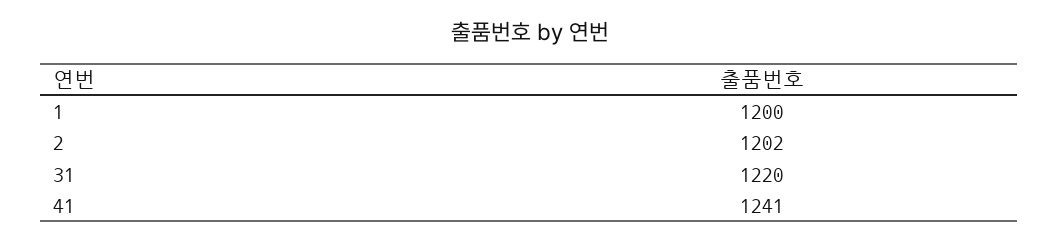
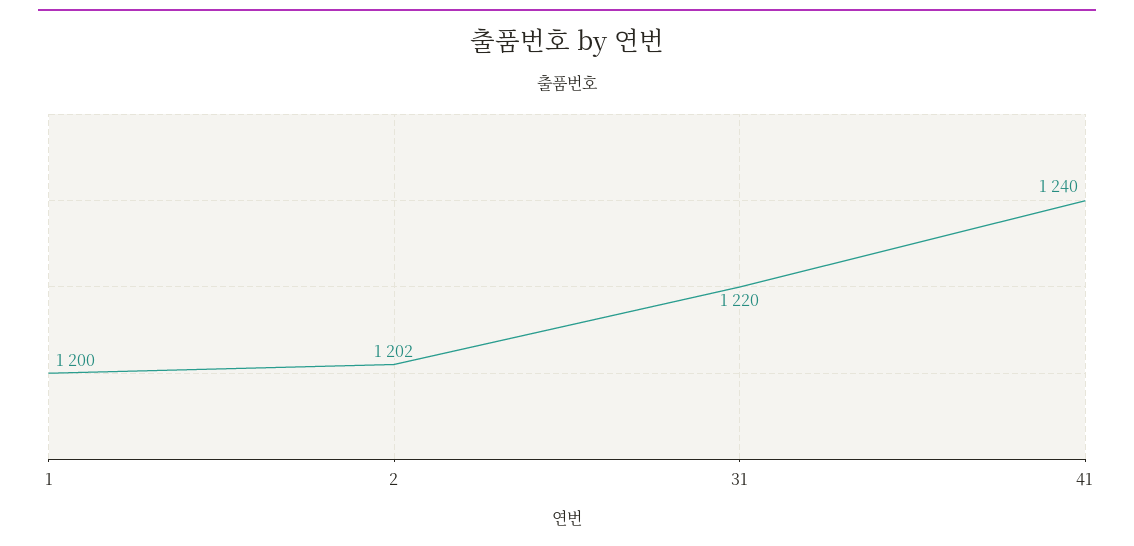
  {
    "1": 1200,
    "2": 1202,
    "31": 1220,
-   "41": 1241
+   "41": 1240
  }

